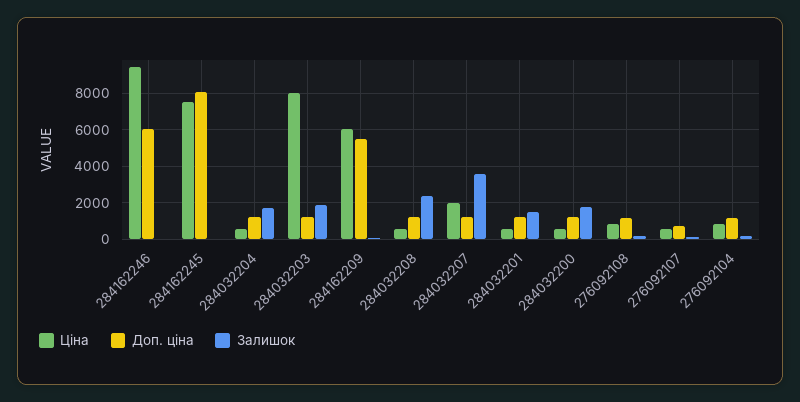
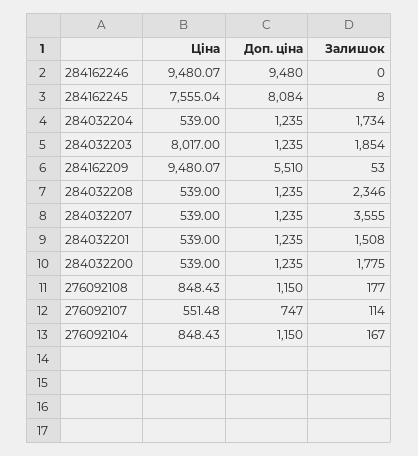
  {
    "Ціна": {
      "284162246": 9480.07,
      "284162245": 7555.04,
      "284032204": 539,
      "284032203": 8017,
-     "284162209": 6000,
+     "284162209": 9480.07,
      "284032208": 539,
-     "284032207": 2000,
+     "284032207": 539,
      "284032201": 539,
      "284032200": 539,
      "276092108": 848.43,
      "276092107": 551.48,
      "276092104": 848.43
    },
    "Доп. ціна": {
-     "284162246": 6000,
+     "284162246": 9480,
      "284162245": 8084,
      "284032204": 1235,
      "284032203": 1235,
      "284162209": 5510,
      "284032208": 1235,
      "284032207": 1235,
      "284032201": 1235,
      "284032200": 1235,
      "276092108": 1150,
      "276092107": 747,
      "276092104": 1150
    },
    "Залишок": {
      "284162246": 0,
      "284162245": 8,
      "284032204": 1734,
      "284032203": 1854,
      "284162209": 53,
      "284032208": 2346,
      "284032207": 3555,
      "284032201": 1508,
      "284032200": 1775,
      "276092108": 177,
      "276092107": 114,
      "276092104": 167
    }
  }

